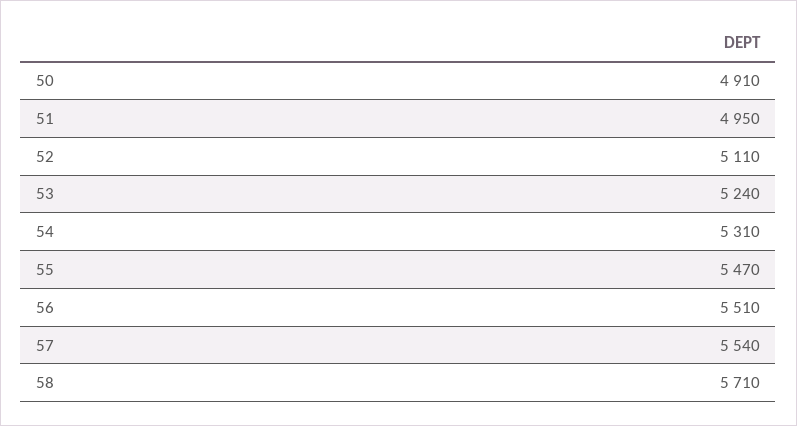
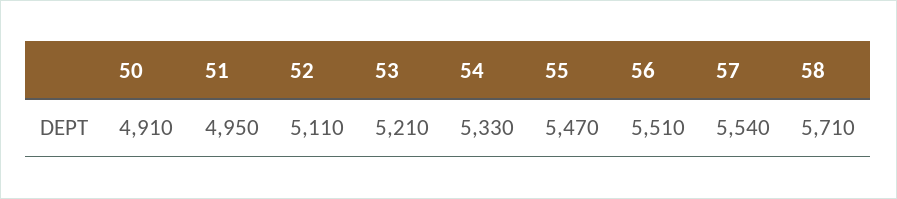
  {
    "50": 4910,
    "51": 4950,
    "52": 5110,
-   "53": 5240,
+   "53": 5210,
-   "54": 5310,
+   "54": 5330,
    "55": 5470,
    "56": 5510,
    "57": 5540,
    "58": 5710
  }

